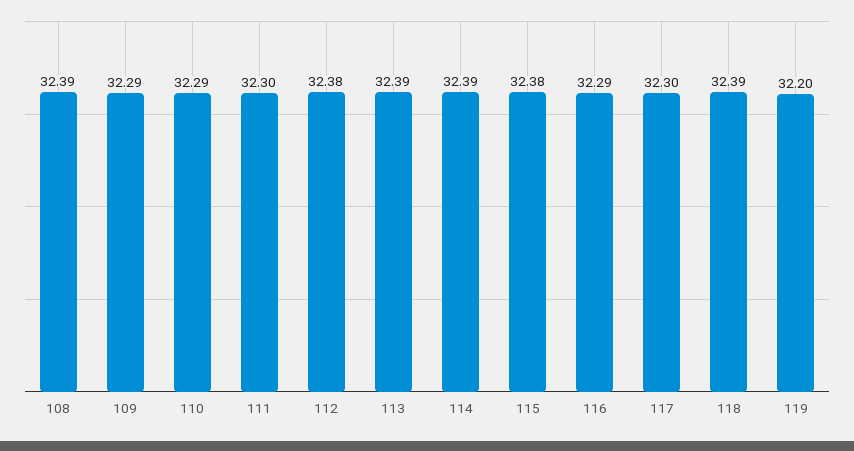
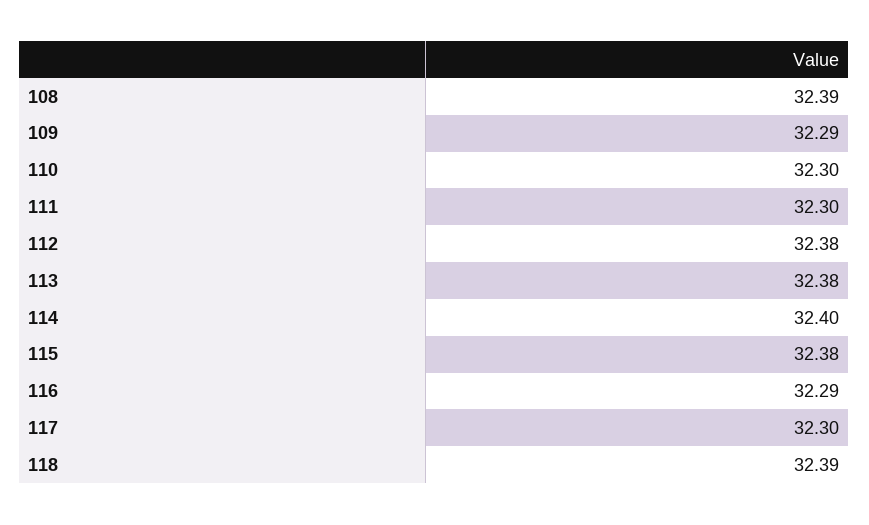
  {
    "108": 32.39,
    "109": 32.29,
-   "110": 32.29,
+   "110": 32.3,
    "111": 32.3,
    "112": 32.38,
-   "113": 32.39,
+   "113": 32.38,
-   "114": 32.39,
+   "114": 32.4,
    "115": 32.38,
    "116": 32.29,
    "117": 32.3,
-   "118": 32.39,
+   "118": 32.39
-   "119": 32.2
  }

